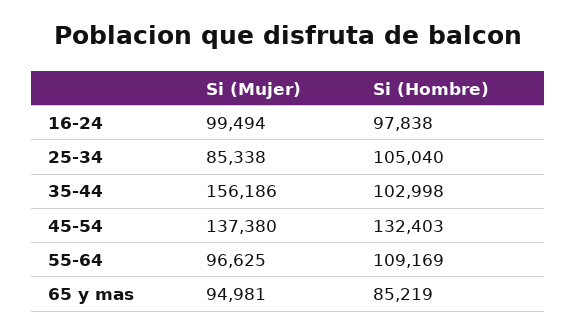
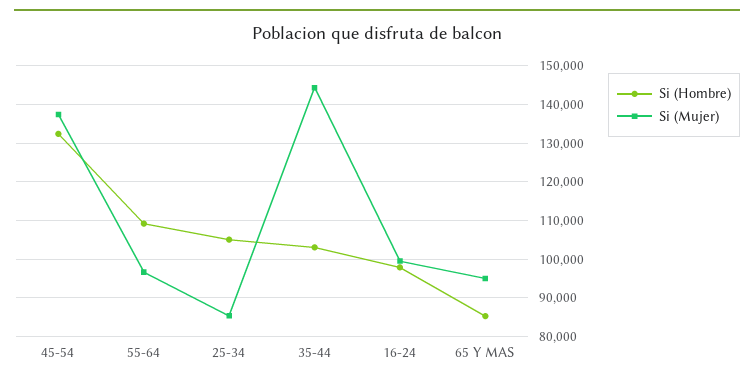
  {
    "Si (Mujer)": {
      "16-24": 99494,
      "25-34": 85338,
-     "35-44": 156186,
+     "35-44": 144000,
      "45-54": 137380,
      "55-64": 96625,
      "65 y mas": 94981
    },
    "Si (Hombre)": {
      "16-24": 97838,
      "25-34": 105040,
      "35-44": 102998,
      "45-54": 132403,
      "55-64": 109169,
      "65 y mas": 85219
    }
  }

